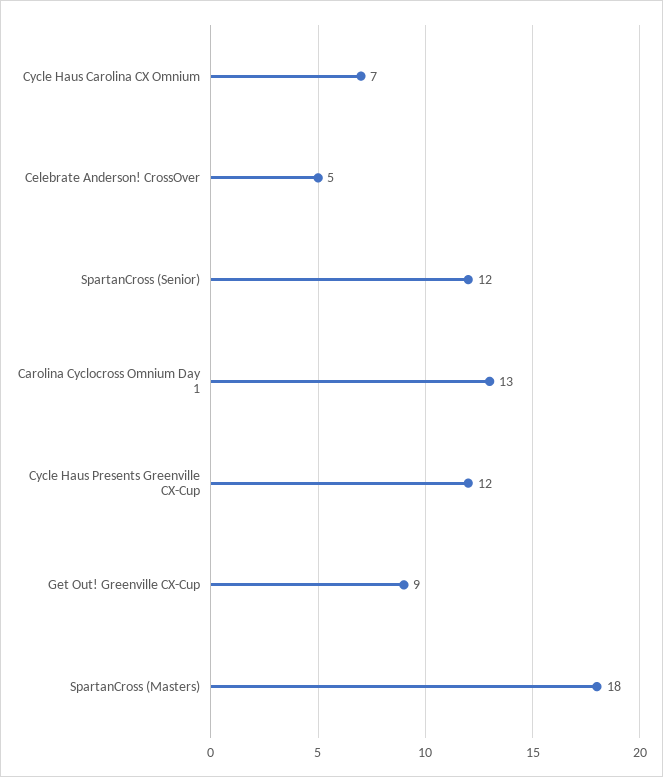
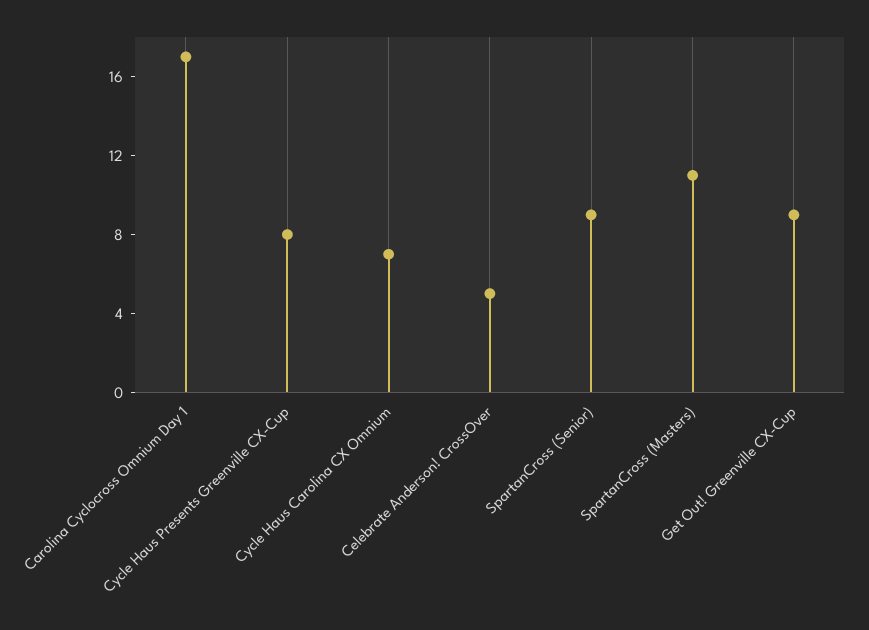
  {
    "Cycle Haus Carolina CX Omnium": 7,
    "Celebrate Anderson! CrossOver": 5,
-   "SpartanCross (Senior)": 12,
+   "SpartanCross (Senior)": 9,
-   "Carolina Cyclocross Omnium Day 1": 13,
+   "Carolina Cyclocross Omnium Day 1": 17,
-   "Cycle Haus Presents Greenville CX-Cup": 12,
+   "Cycle Haus Presents Greenville CX-Cup": 8,
    "Get Out! Greenville CX-Cup": 9,
-   "SpartanCross (Masters)": 18
+   "SpartanCross (Masters)": 11
  }

